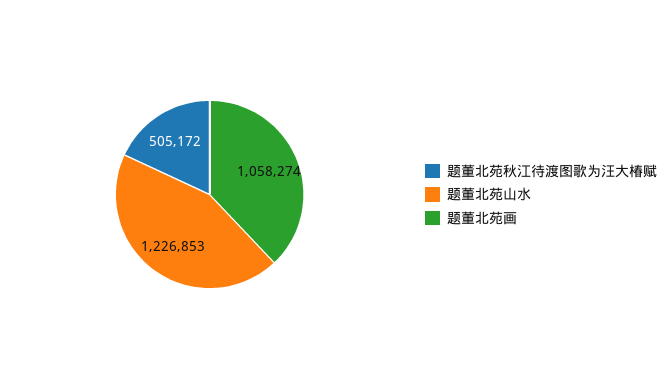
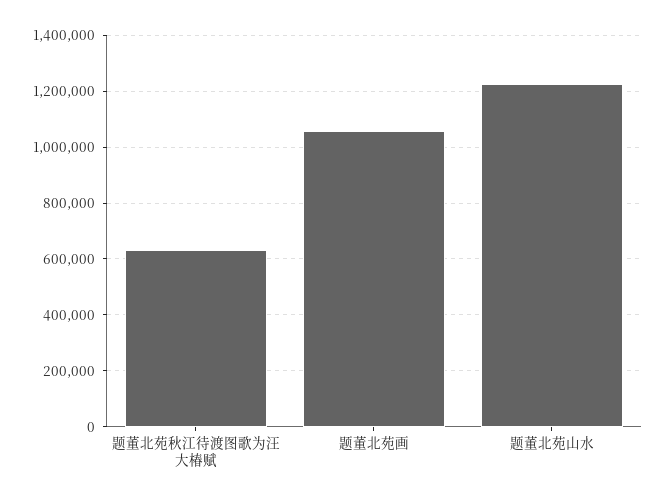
  {
-   "题董北苑秋江待渡图歌为汪大椿赋": 505172,
+   "题董北苑秋江待渡图歌为汪大椿赋": 625000,
    "题董北苑山水": 1226853,
    "题董北苑画": 1058274
  }

